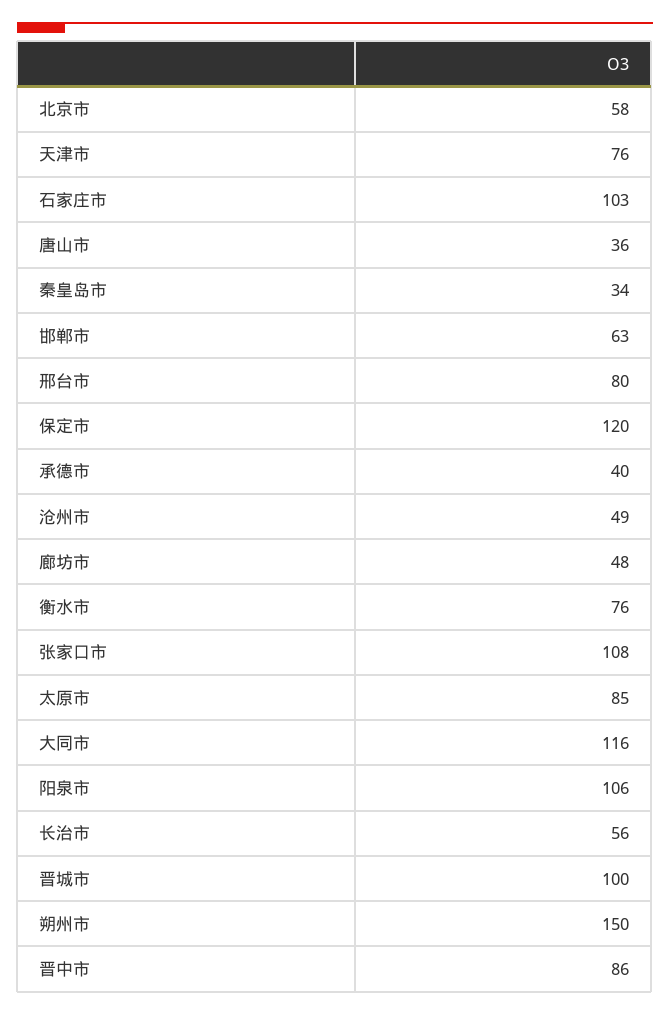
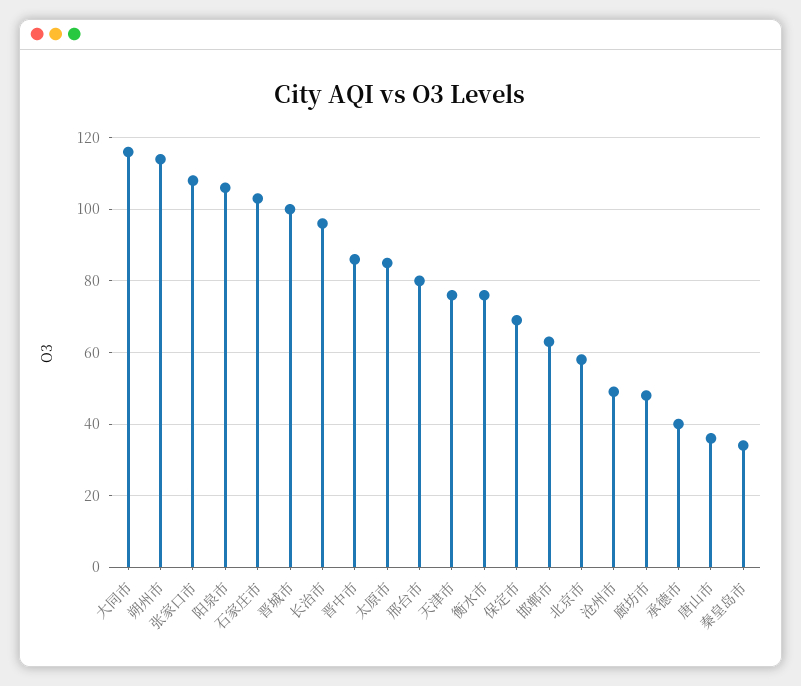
  {
    "北京市": 58,
    "天津市": 76,
    "石家庄市": 103,
    "唐山市": 36,
    "秦皇岛市": 34,
    "邯郸市": 63,
    "邢台市": 80,
-   "保定市": 120,
+   "保定市": 70,
    "承德市": 40,
    "沧州市": 49,
    "廊坊市": 48,
    "衡水市": 76,
    "张家口市": 108,
    "太原市": 85,
    "大同市": 116,
    "阳泉市": 106,
-   "长治市": 56,
+   "长治市": 95,
    "晋城市": 100,
-   "朔州市": 150,
+   "朔州市": 115,
    "晋中市": 86
  }

